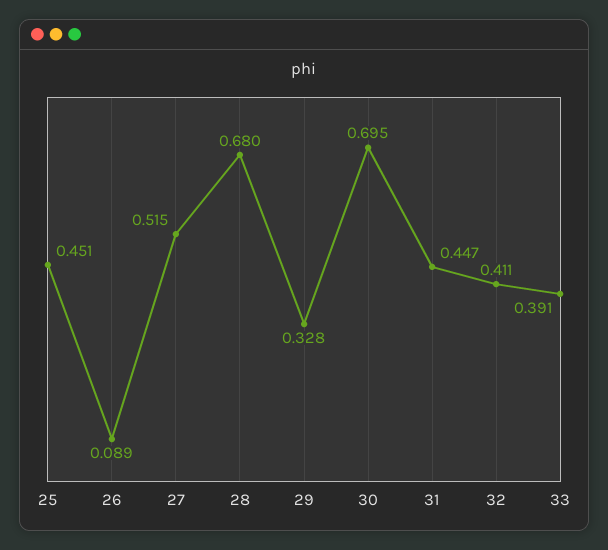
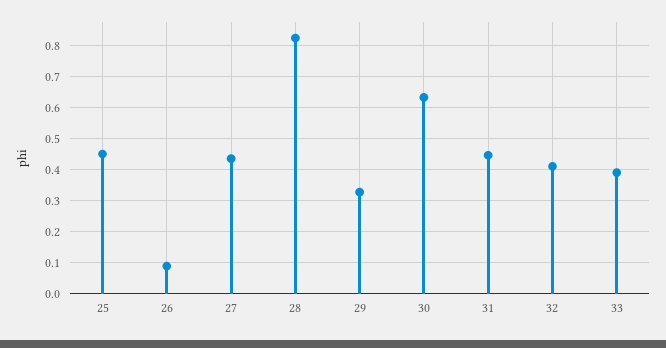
  {
    "25": 0.451,
    "26": 0.089,
-   "27": 0.515,
+   "27": 0.44,
-   "28": 0.68,
+   "28": 0.82,
    "29": 0.328,
-   "30": 0.695,
+   "30": 0.64,
    "31": 0.447,
    "32": 0.411,
    "33": 0.391
  }

